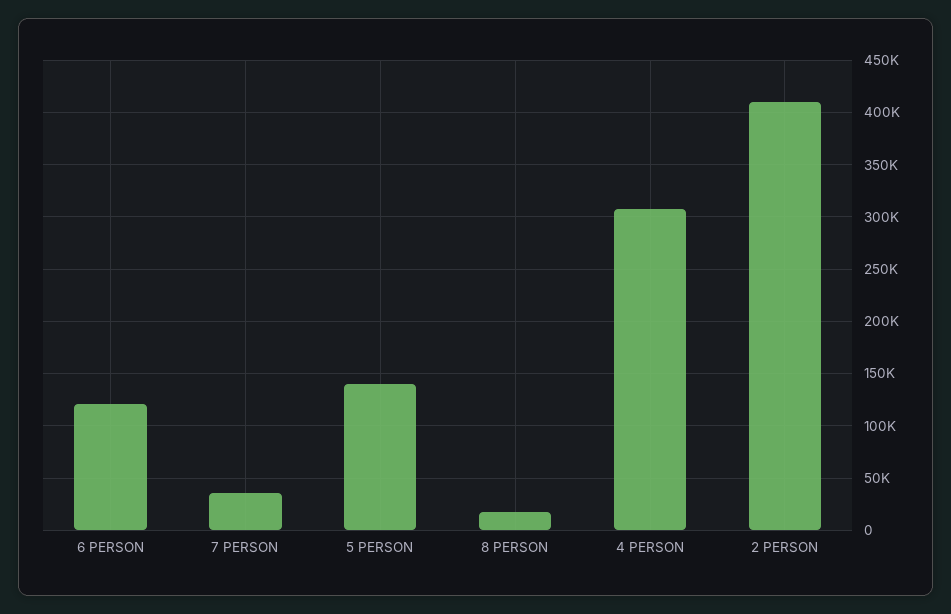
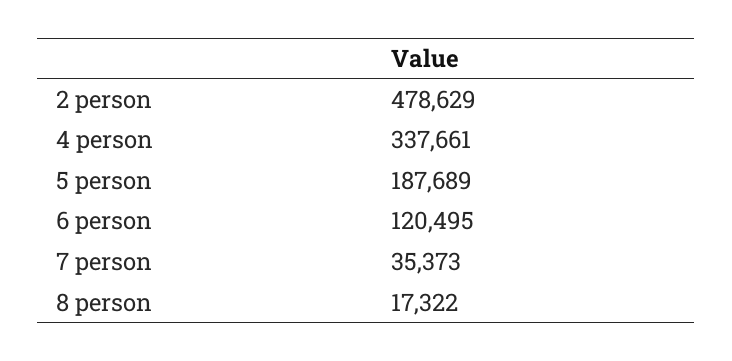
  {
    "6 PERSON": 120495,
    "7 PERSON": 35373,
-   "5 PERSON": 140000,
+   "5 PERSON": 187689,
    "8 PERSON": 17322,
-   "4 PERSON": 310000,
+   "4 PERSON": 337661,
-   "2 PERSON": 410000
+   "2 PERSON": 478629
  }

